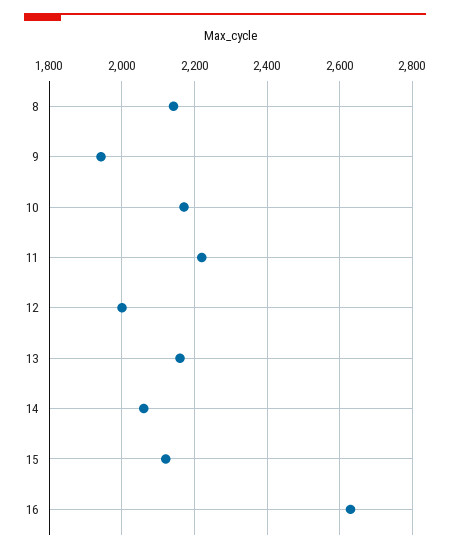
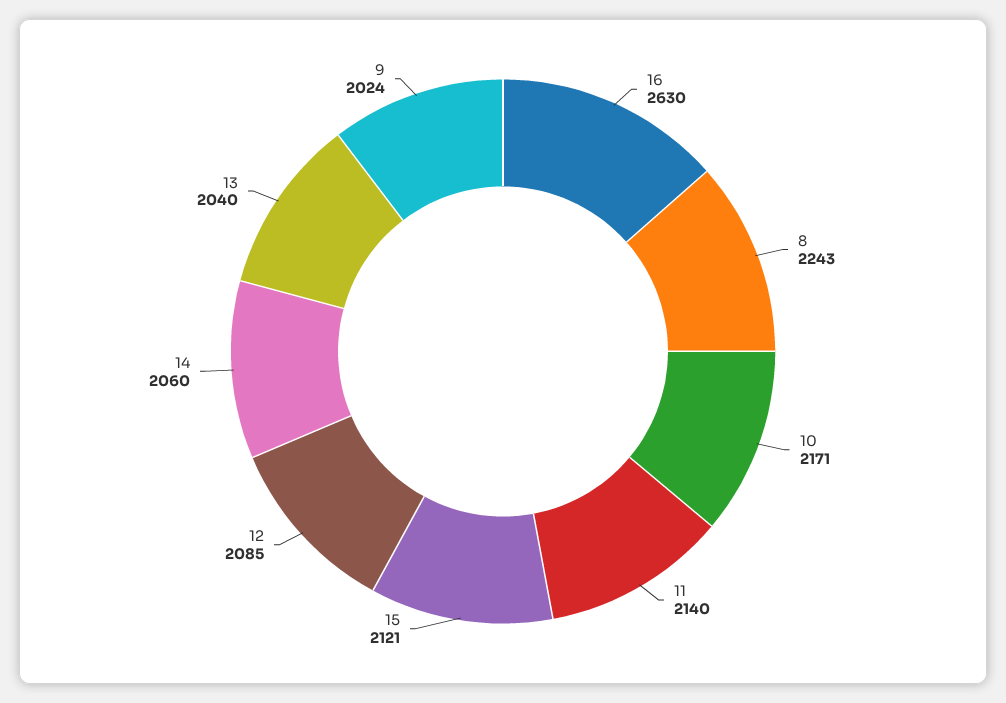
  {
-   "8": 2140,
+   "8": 2243,
-   "9": 1940,
+   "9": 2024,
    "10": 2171,
-   "11": 2220,
+   "11": 2140,
-   "12": 2000,
+   "12": 2085,
-   "13": 2160,
+   "13": 2040,
    "14": 2060,
    "15": 2121,
    "16": 2630
  }

